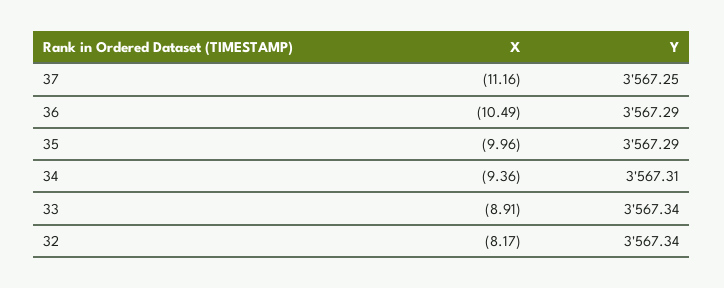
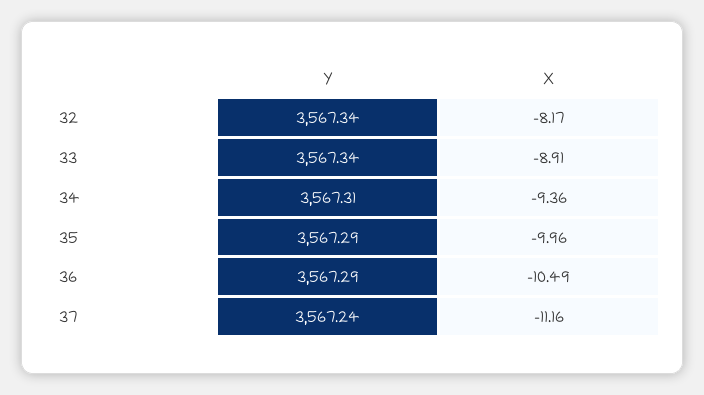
  {
    "X": {
      "37": -11.16,
      "36": -10.49,
      "35": -9.96,
      "34": -9.36,
      "33": -8.91,
      "32": -8.17
    },
    "Y": {
-     "37": 3567.25,
+     "37": 3567.24,
      "36": 3567.29,
      "35": 3567.29,
      "34": 3567.31,
      "33": 3567.34,
      "32": 3567.34
    }
  }

